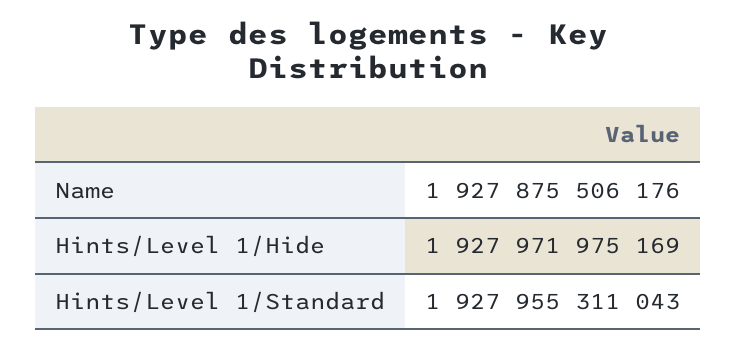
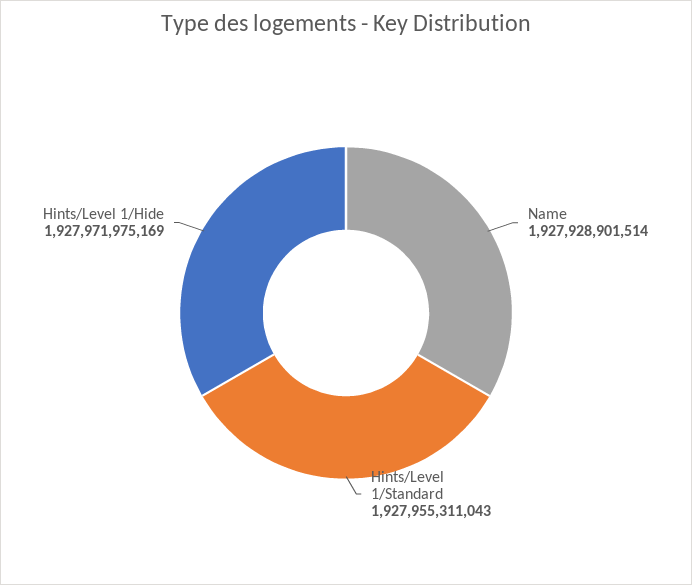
  {
-   "Name": 1927875506176,
+   "Name": 1927928901514,
    "Hints/Level 1/Hide": 1927971975169,
    "Hints/Level 1/Standard": 1927955311043
  }

